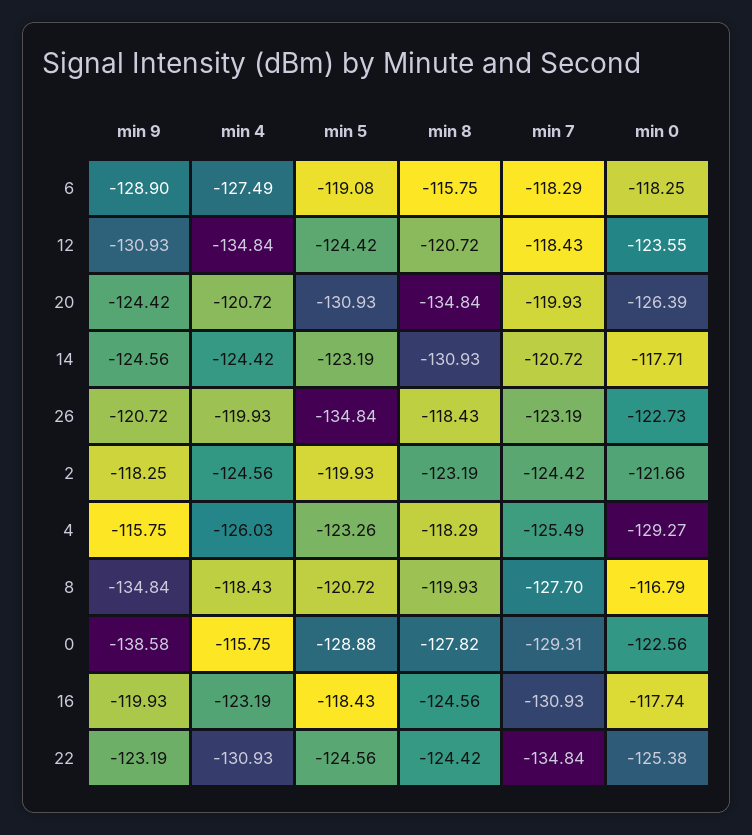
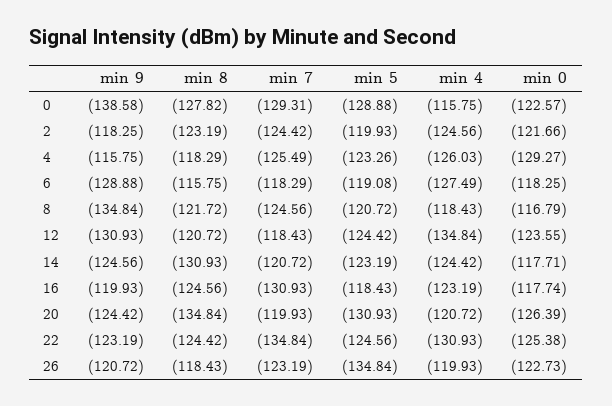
  {
    "min 9": {
-     "6": -128.9,
+     "6": -128.88,
      "12": -130.93,
      "20": -124.42,
      "14": -124.56,
      "26": -120.72,
      "2": -118.25,
      "4": -115.75,
      "8": -134.84,
      "0": -138.58,
      "16": -119.93,
      "22": -123.19
    },
    "min 4": {
      "6": -127.49,
      "12": -134.84,
      "20": -120.72,
      "14": -124.42,
      "26": -119.93,
      "2": -124.56,
      "4": -126.03,
      "8": -118.43,
      "0": -115.75,
      "16": -123.19,
      "22": -130.93
    },
    "min 5": {
      "6": -119.08,
      "12": -124.42,
      "20": -130.93,
      "14": -123.19,
      "26": -134.84,
      "2": -119.93,
      "4": -123.26,
      "8": -120.72,
      "0": -128.88,
      "16": -118.43,
      "22": -124.56
    },
    "min 8": {
      "6": -115.75,
      "12": -120.72,
      "20": -134.84,
      "14": -130.93,
      "26": -118.43,
      "2": -123.19,
      "4": -118.29,
-     "8": -119.93,
+     "8": -121.72,
      "0": -127.82,
      "16": -124.56,
      "22": -124.42
    },
    "min 7": {
      "6": -118.29,
      "12": -118.43,
      "20": -119.93,
      "14": -120.72,
      "26": -123.19,
      "2": -124.42,
      "4": -125.49,
-     "8": -127.7,
+     "8": -124.56,
      "0": -129.31,
      "16": -130.93,
      "22": -134.84
    },
    "min 0": {
      "6": -118.25,
      "12": -123.55,
      "20": -126.39,
      "14": -117.71,
      "26": -122.73,
      "2": -121.66,
      "4": -129.27,
      "8": -116.79,
-     "0": -122.56,
+     "0": -122.57,
      "16": -117.74,
      "22": -125.38
    }
  }

